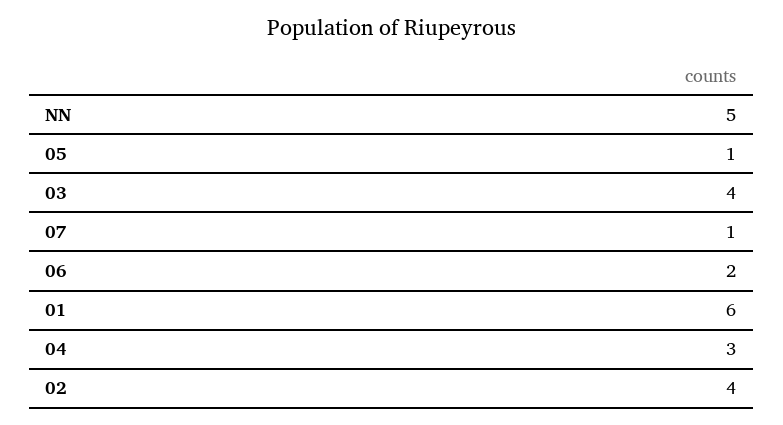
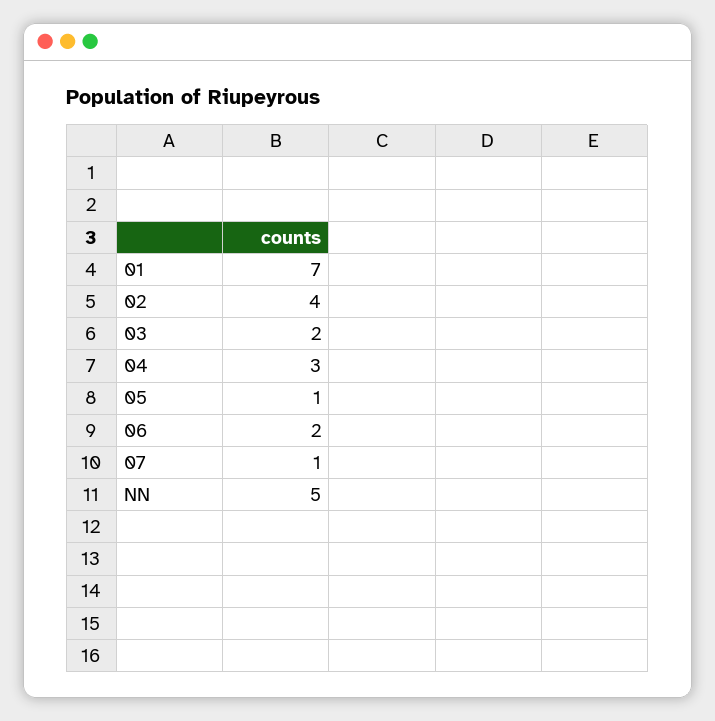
  {
    "NN": 5,
    "05": 1,
-   "03": 4,
+   "03": 2,
    "07": 1,
    "06": 2,
-   "01": 6,
+   "01": 7,
    "04": 3,
    "02": 4
  }

